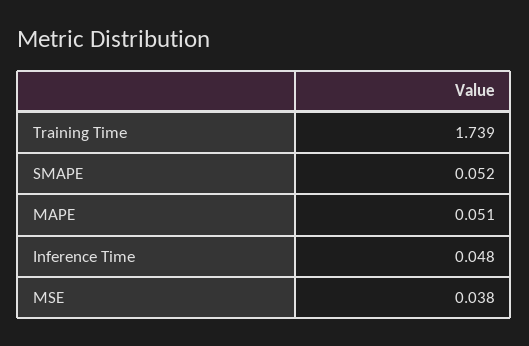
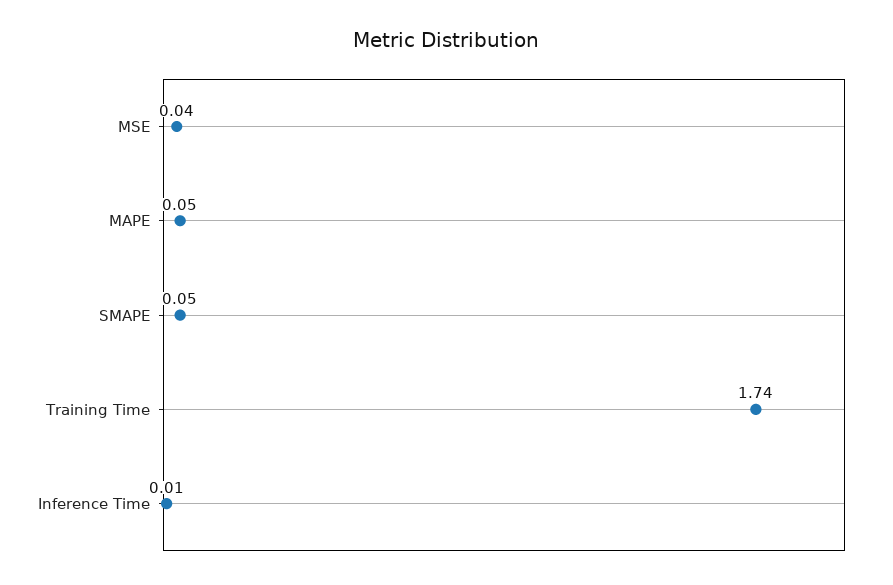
  {
    "Training Time": 1.739,
    "SMAPE": 0.052,
    "MAPE": 0.051,
-   "Inference Time": 0.048,
+   "Inference Time": 0.01,
    "MSE": 0.038
  }

